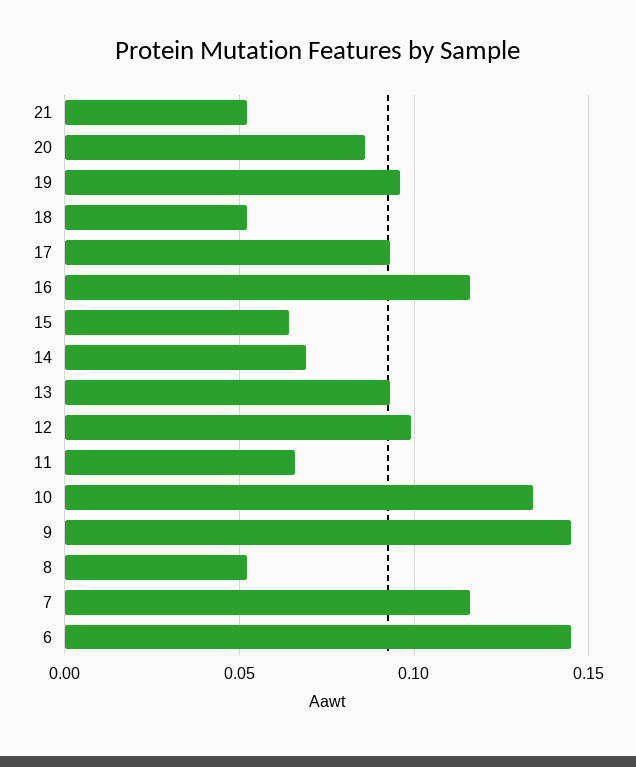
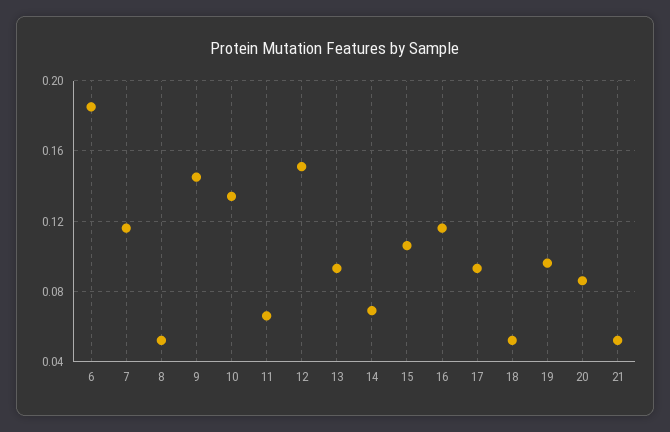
  {
    "21": 0.05,
    "20": 0.085,
    "19": 0.095,
    "18": 0.05,
    "17": 0.095,
    "16": 0.115,
-   "15": 0.065,
+   "15": 0.105,
    "14": 0.07,
    "13": 0.095,
-   "12": 0.1,
+   "12": 0.15,
    "11": 0.065,
    "10": 0.135,
    "9": 0.145,
    "8": 0.05,
    "7": 0.115,
-   "6": 0.145
+   "6": 0.185
  }

